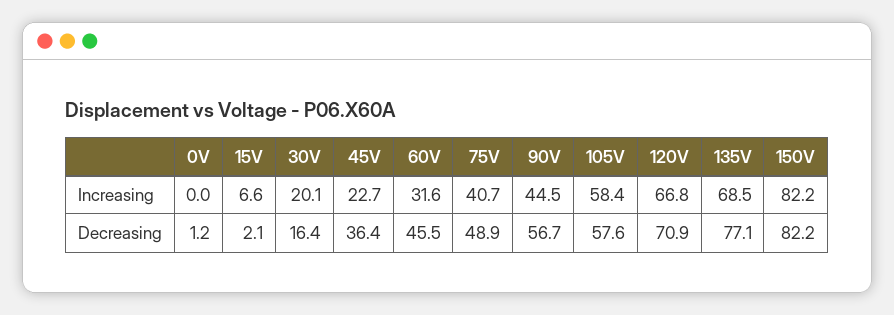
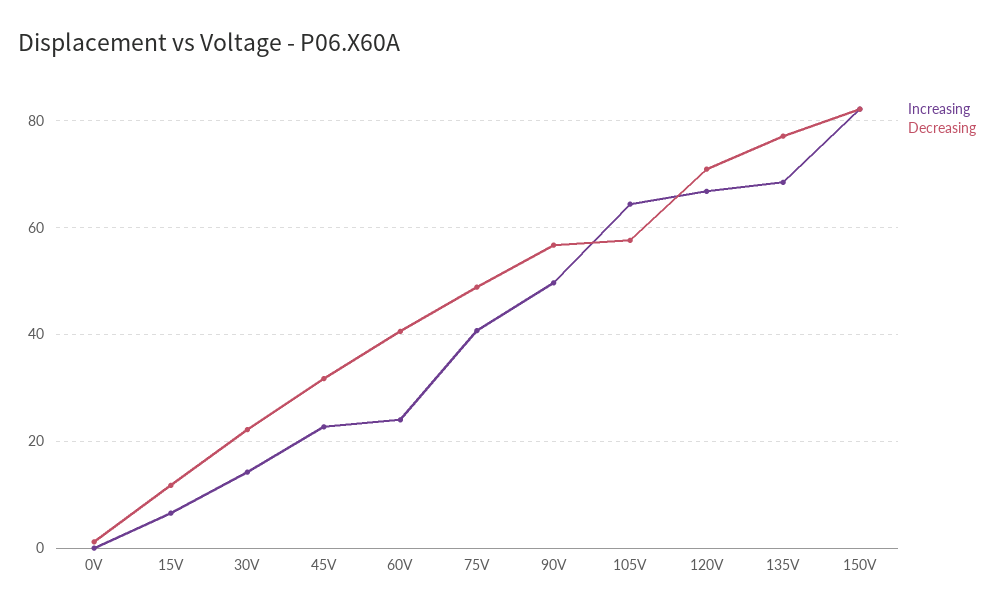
  {
    "Increasing": {
      "0V": 0,
      "15V": 6.6,
-     "30V": 20.1,
+     "30V": 14,
      "45V": 22.7,
-     "60V": 31.6,
+     "60V": 24,
      "75V": 40.7,
-     "90V": 44.5,
+     "90V": 50,
-     "105V": 58.4,
+     "105V": 64,
      "120V": 66.8,
      "135V": 68.5,
      "150V": 82.2
    },
    "Decreasing": {
      "0V": 1.2,
-     "15V": 2.1,
+     "15V": 12,
-     "30V": 16.4,
+     "30V": 22,
-     "45V": 36.4,
+     "45V": 32,
-     "60V": 45.5,
+     "60V": 40,
      "75V": 48.9,
      "90V": 56.7,
      "105V": 57.6,
      "120V": 70.9,
      "135V": 77.1,
      "150V": 82.2
    }
  }

